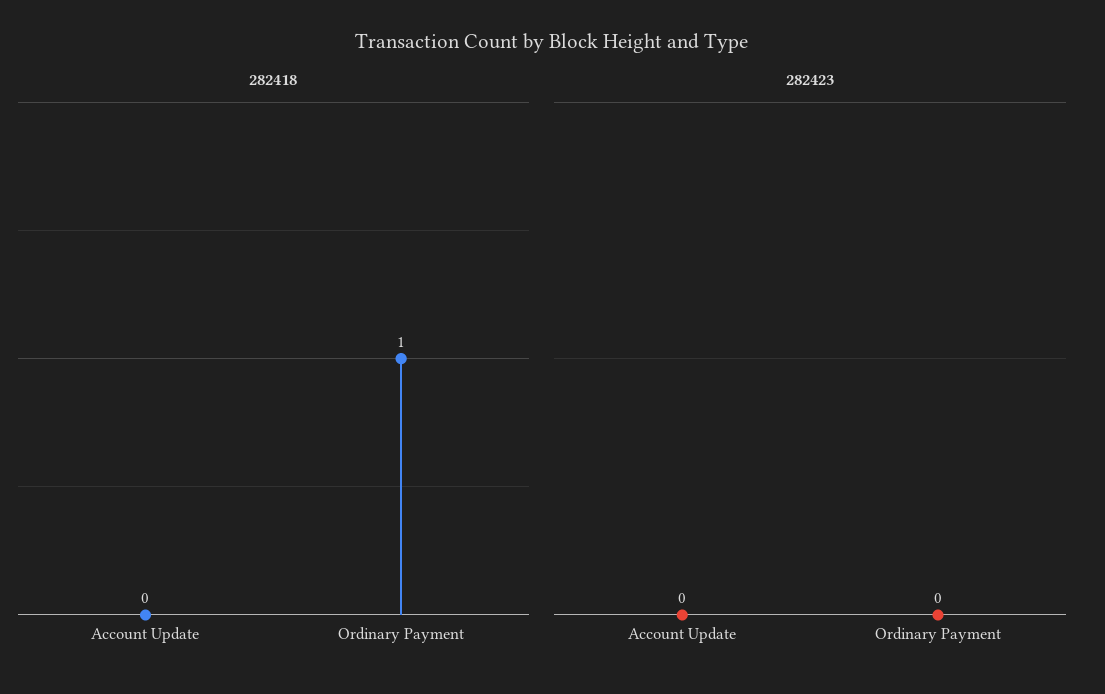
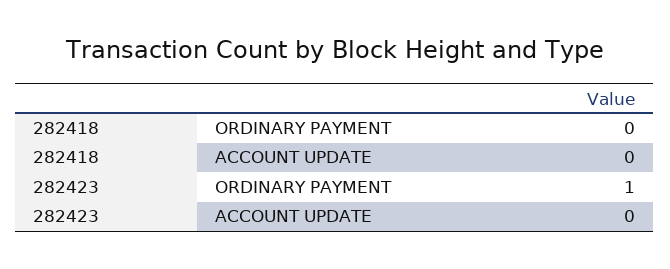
  {
    "282418": {
      "Account Update": 0,
-     "Ordinary Payment": 1
+     "Ordinary Payment": 0
    },
    "282423": {
      "Account Update": 0,
-     "Ordinary Payment": 0
+     "Ordinary Payment": 1
    }
  }

